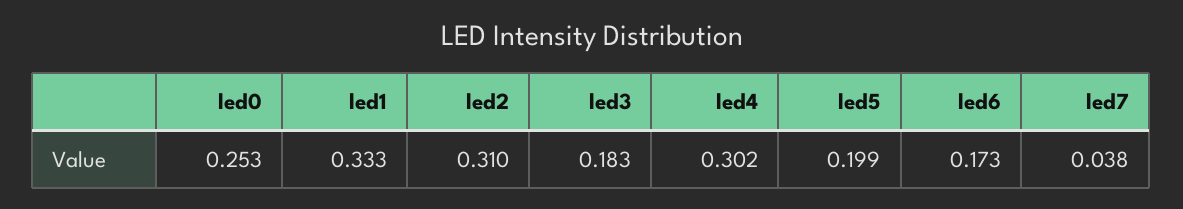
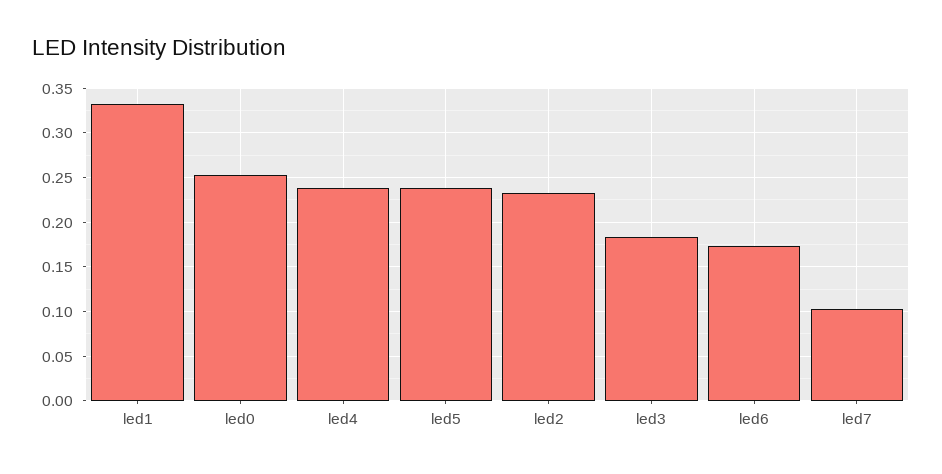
  {
    "led0": 0.253,
    "led1": 0.333,
-   "led2": 0.31,
+   "led2": 0.23,
    "led3": 0.183,
-   "led4": 0.302,
+   "led4": 0.24,
-   "led5": 0.199,
+   "led5": 0.24,
    "led6": 0.173,
-   "led7": 0.038
+   "led7": 0.1
  }

